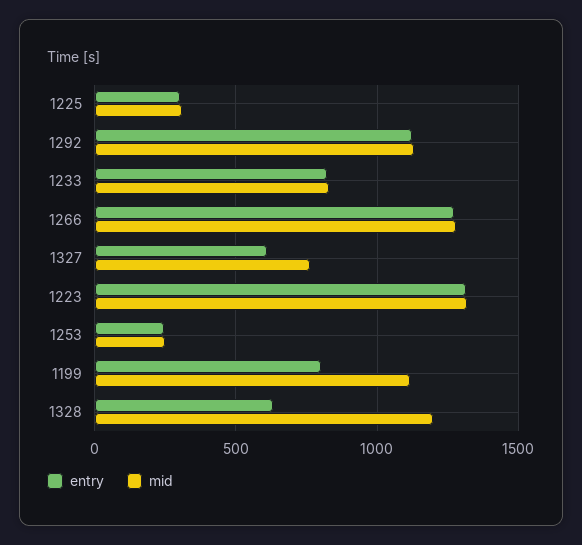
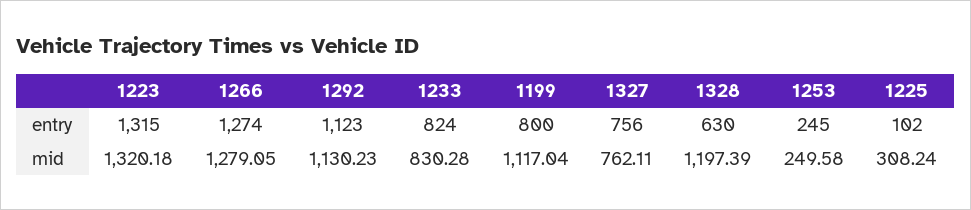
  {
    "entry": {
-     "1225": 300,
+     "1225": 102,
      "1292": 1123,
      "1233": 824,
      "1266": 1274,
-     "1327": 600,
+     "1327": 756,
      "1223": 1315,
      "1253": 245,
      "1199": 800,
      "1328": 630
    },
    "mid": {
      "1225": 308.24,
      "1292": 1130.23,
      "1233": 830.28,
      "1266": 1279.05,
      "1327": 762.11,
      "1223": 1320.18,
      "1253": 249.58,
      "1199": 1117.04,
      "1328": 1197.39
    }
  }

